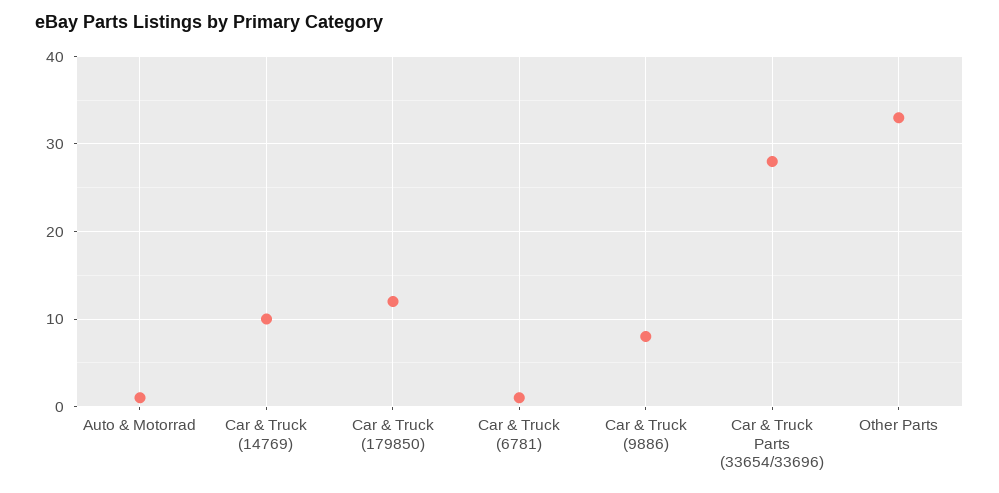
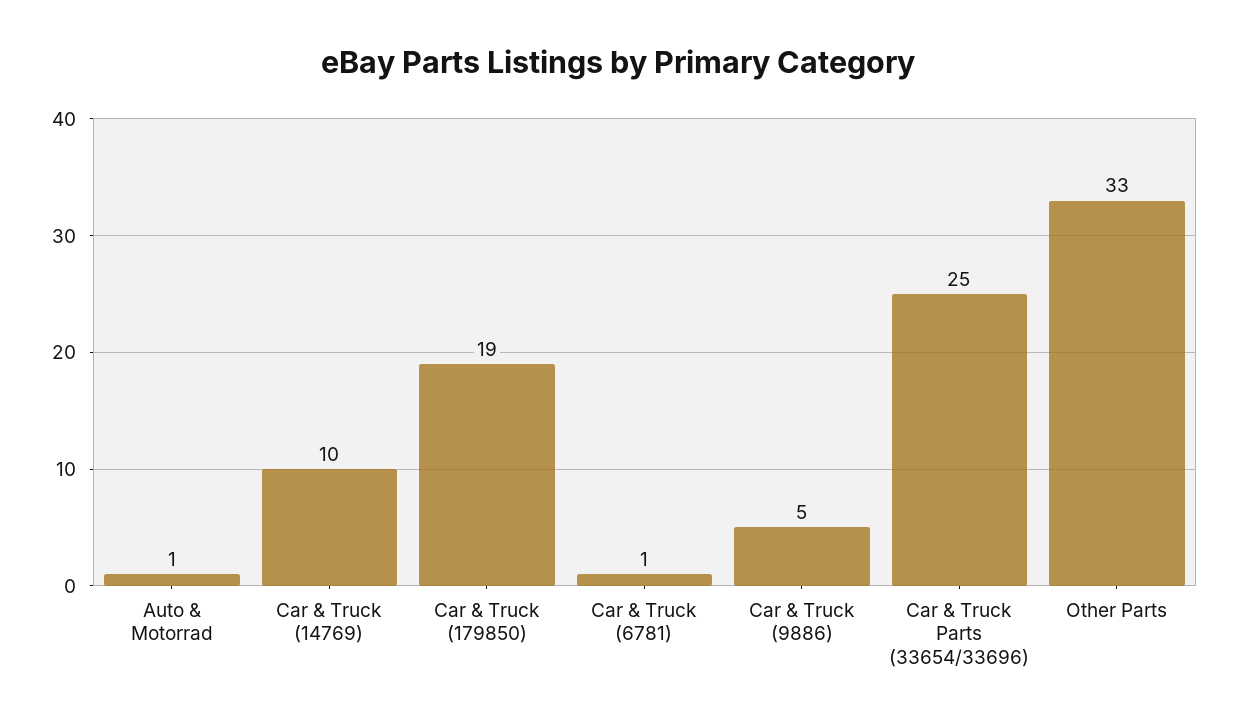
  {
    "Auto & Motorrad": 1,
    "Car & Truck (14769)": 10,
-   "Car & Truck (179850)": 12,
+   "Car & Truck (179850)": 19,
    "Car & Truck (6781)": 1,
-   "Car & Truck (9886)": 8,
+   "Car & Truck (9886)": 5,
-   "Car & Truck Parts (33654/33696)": 28,
+   "Car & Truck Parts (33654/33696)": 25,
    "Other Parts": 33
  }

